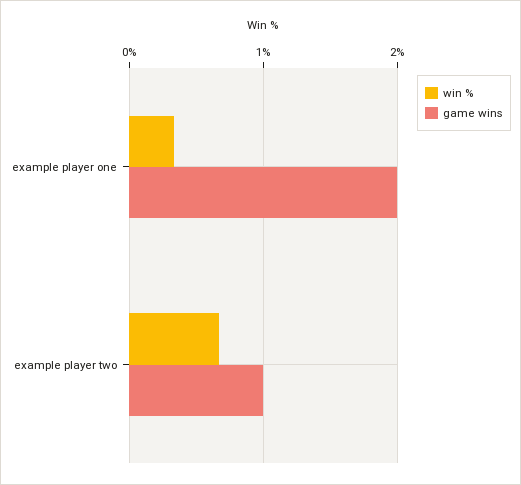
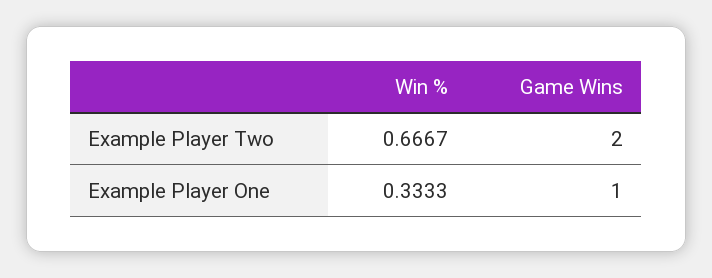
  {
    "win %": {
      "example player one": 0.3333,
      "example player two": 0.6667
    },
    "game wins": {
-     "example player one": 2,
+     "example player one": 1,
-     "example player two": 1
+     "example player two": 2
    }
  }

